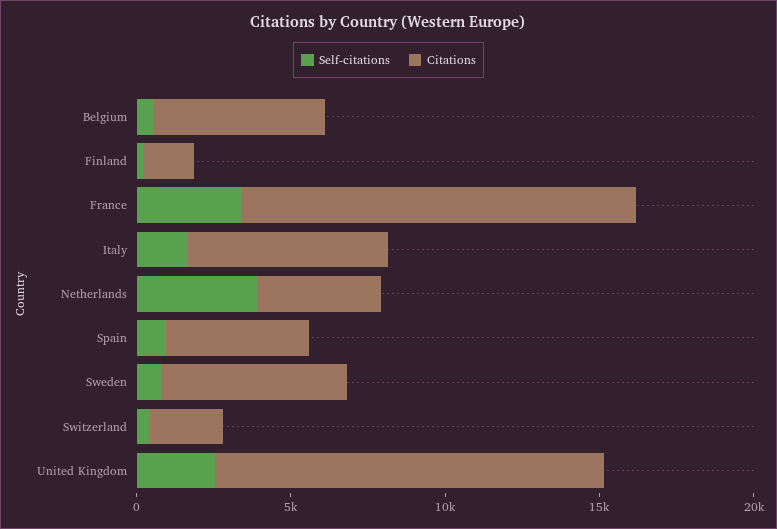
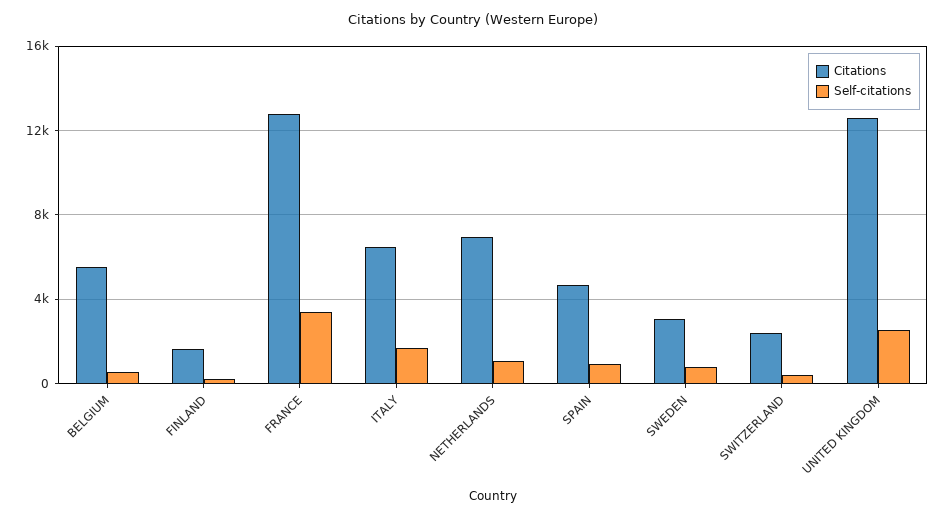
  {
    "Self-citations": {
      "Belgium": 500,
      "Finland": 0,
      "France": 3500,
      "Italy": 1500,
-     "Netherlands": 4000,
+     "Netherlands": 1000,
      "Spain": 1000,
      "Sweden": 1000,
      "Switzerland": 500,
      "United Kingdom": 2500
    },
    "Citations": {
      "Belgium": 5500,
      "Finland": 1500,
      "France": 13000,
      "Italy": 6500,
-     "Netherlands": 4000,
+     "Netherlands": 7000,
      "Spain": 4500,
-     "Sweden": 6000,
+     "Sweden": 3000,
      "Switzerland": 2500,
      "United Kingdom": 12500
    }
  }

